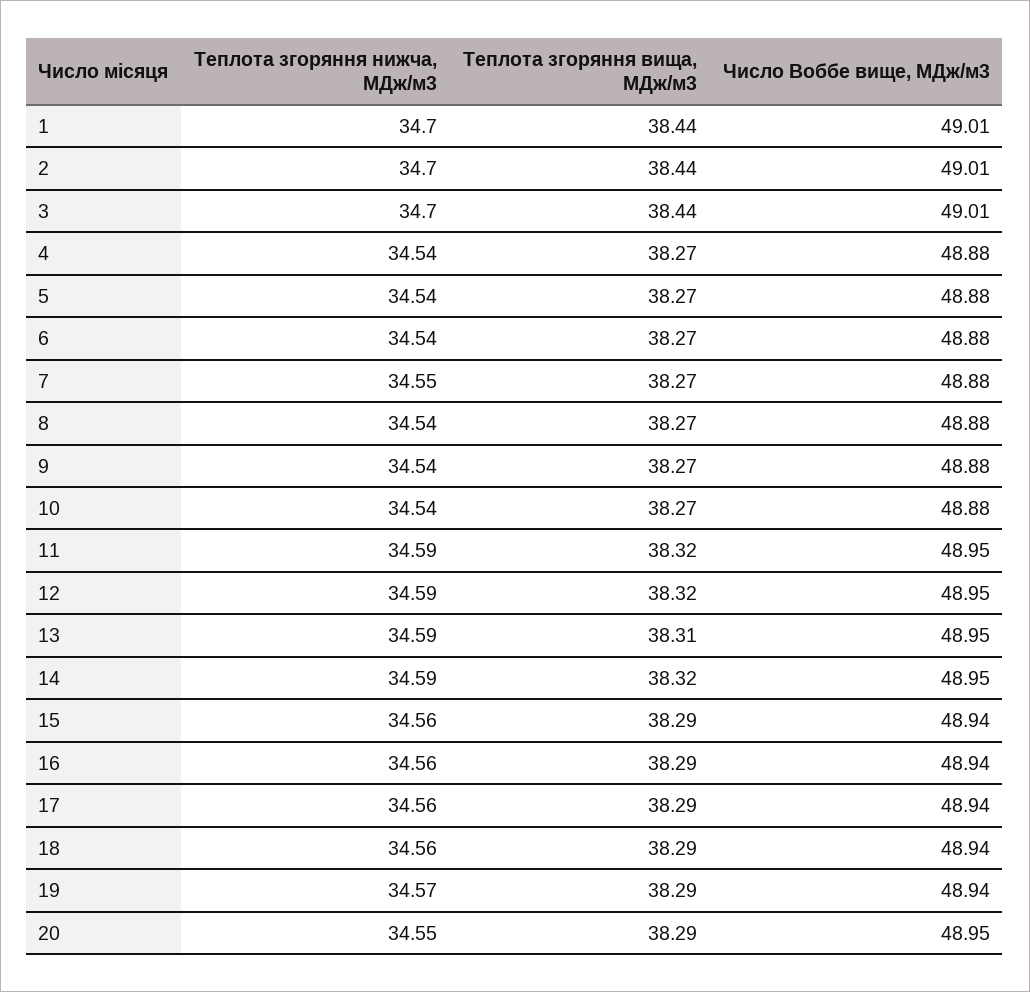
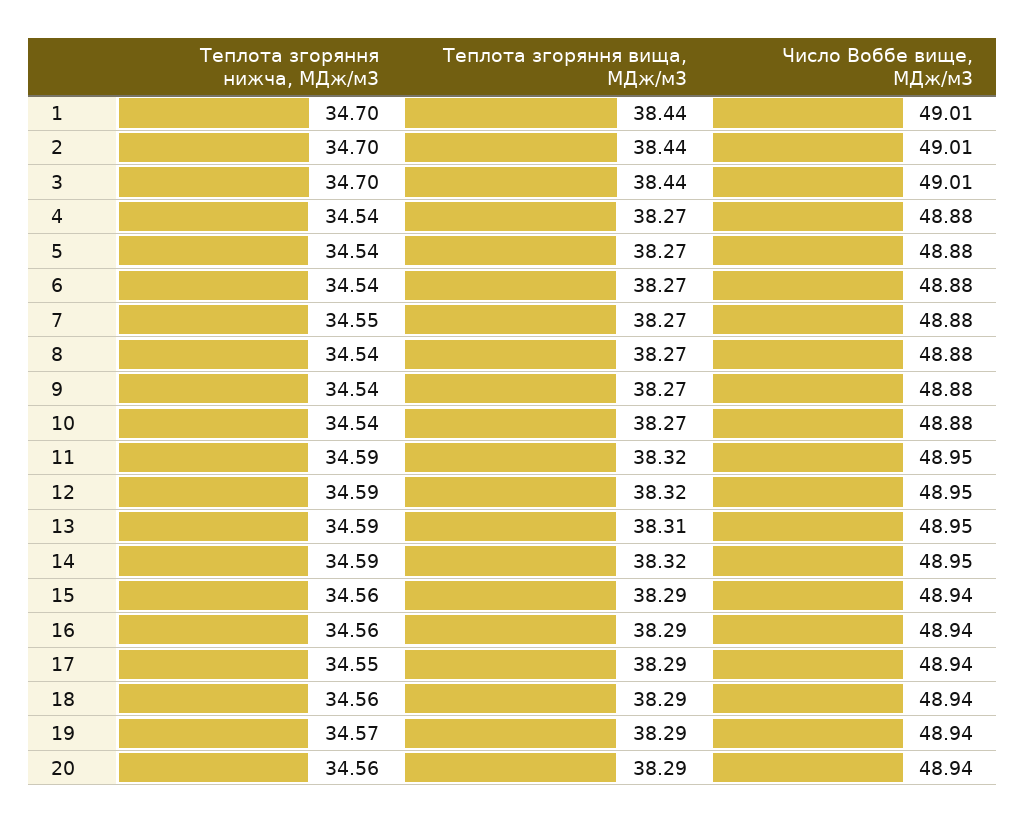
  {
    "Теплота згоряння нижча, МДж/м3": {
      "1": 34.7,
      "2": 34.7,
      "3": 34.7,
      "4": 34.54,
      "5": 34.54,
      "6": 34.54,
      "7": 34.55,
      "8": 34.54,
      "9": 34.54,
      "10": 34.54,
      "11": 34.59,
      "12": 34.59,
      "13": 34.59,
      "14": 34.59,
      "15": 34.56,
      "16": 34.56,
-     "17": 34.56,
+     "17": 34.55,
      "18": 34.56,
      "19": 34.57,
-     "20": 34.55
+     "20": 34.56
    },
    "Теплота згоряння вища, МДж/м3": {
      "1": 38.44,
      "2": 38.44,
      "3": 38.44,
      "4": 38.27,
      "5": 38.27,
      "6": 38.27,
      "7": 38.27,
      "8": 38.27,
      "9": 38.27,
      "10": 38.27,
      "11": 38.32,
      "12": 38.32,
      "13": 38.31,
      "14": 38.32,
      "15": 38.29,
      "16": 38.29,
      "17": 38.29,
      "18": 38.29,
      "19": 38.29,
      "20": 38.29
    },
    "Число Воббе вище, МДж/м3": {
      "1": 49.01,
      "2": 49.01,
      "3": 49.01,
      "4": 48.88,
      "5": 48.88,
      "6": 48.88,
      "7": 48.88,
      "8": 48.88,
      "9": 48.88,
      "10": 48.88,
      "11": 48.95,
      "12": 48.95,
      "13": 48.95,
      "14": 48.95,
      "15": 48.94,
      "16": 48.94,
      "17": 48.94,
      "18": 48.94,
      "19": 48.94,
-     "20": 48.95
+     "20": 48.94
    }
  }

